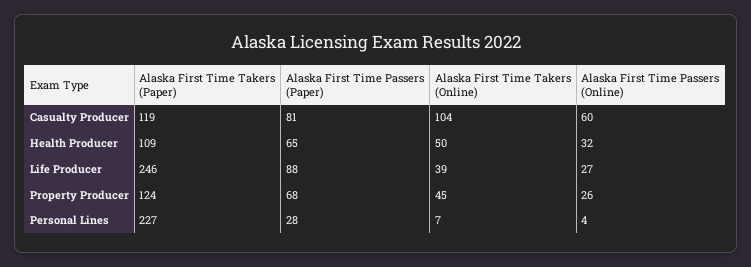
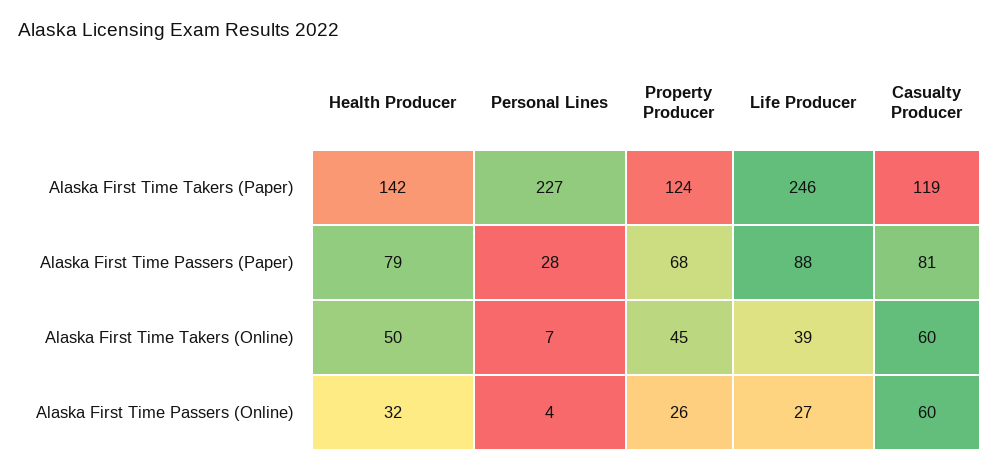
  {
    "Alaska First Time Takers (Paper)": {
      "Casualty Producer": 119,
-     "Health Producer": 109,
+     "Health Producer": 142,
      "Life Producer": 246,
      "Property Producer": 124,
      "Personal Lines": 227
    },
    "Alaska First Time Passers (Paper)": {
      "Casualty Producer": 81,
-     "Health Producer": 65,
+     "Health Producer": 79,
      "Life Producer": 88,
      "Property Producer": 68,
      "Personal Lines": 28
    },
    "Alaska First Time Takers (Online)": {
-     "Casualty Producer": 104,
+     "Casualty Producer": 60,
      "Health Producer": 50,
      "Life Producer": 39,
      "Property Producer": 45,
      "Personal Lines": 7
    },
    "Alaska First Time Passers (Online)": {
      "Casualty Producer": 60,
      "Health Producer": 32,
      "Life Producer": 27,
      "Property Producer": 26,
      "Personal Lines": 4
    }
  }

